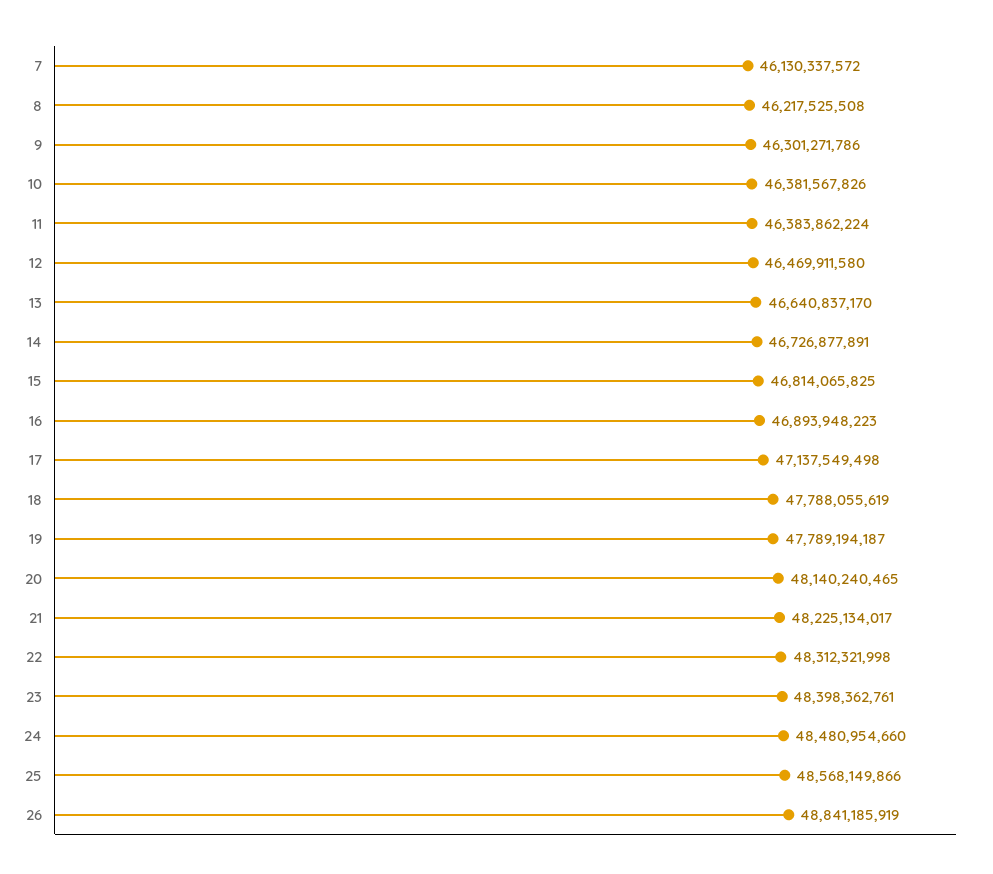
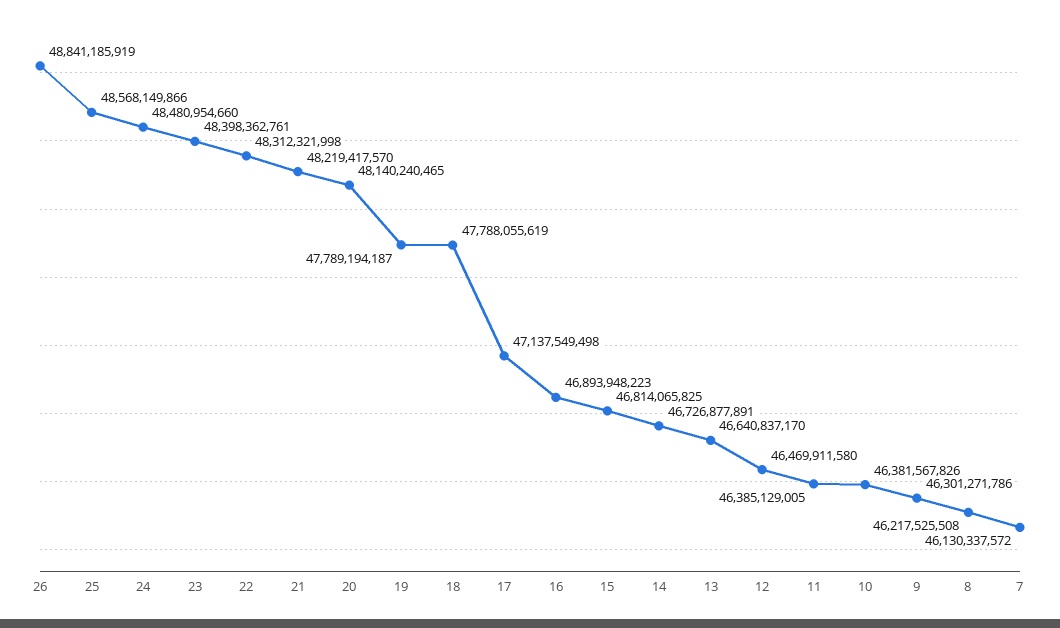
  {
    "7": 46130337572,
    "8": 46217525508,
    "9": 46301271786,
    "10": 46381567826,
-   "11": 46383862224,
+   "11": 46385129005,
    "12": 46469911580,
    "13": 46640837170,
    "14": 46726877891,
    "15": 46814065825,
    "16": 46893948223,
    "17": 47137549498,
    "18": 47788055619,
    "19": 47789194187,
    "20": 48140240465,
-   "21": 48225134017,
+   "21": 48219417570,
    "22": 48312321998,
    "23": 48398362761,
    "24": 48480954660,
    "25": 48568149866,
    "26": 48841185919
  }

